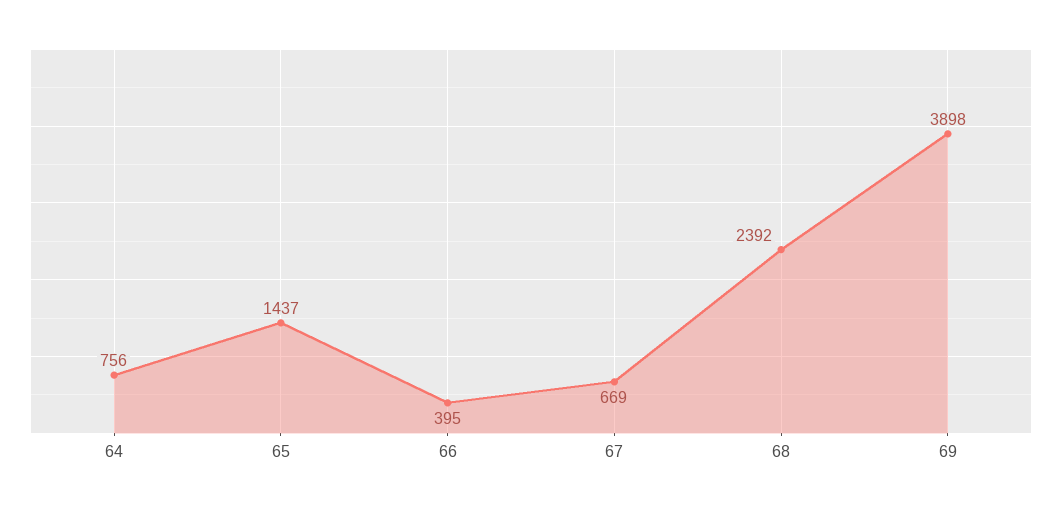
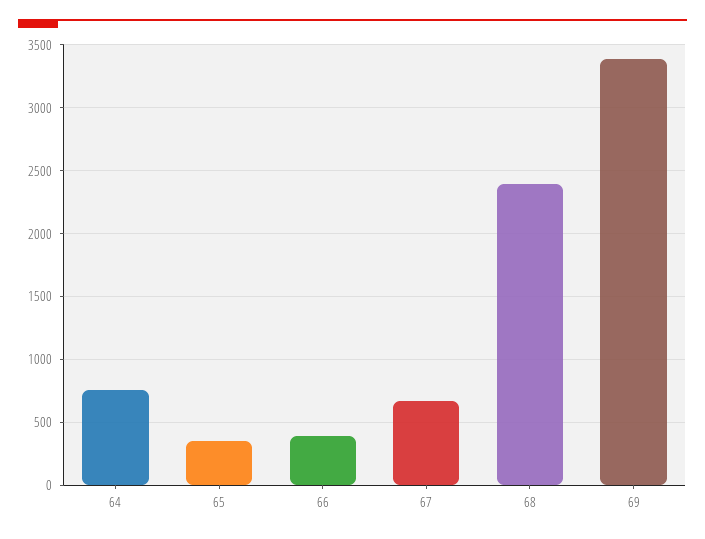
  {
    "64": 756,
-   "65": 1437,
+   "65": 350,
    "66": 395,
    "67": 669,
    "68": 2392,
-   "69": 3898
+   "69": 3400
  }

